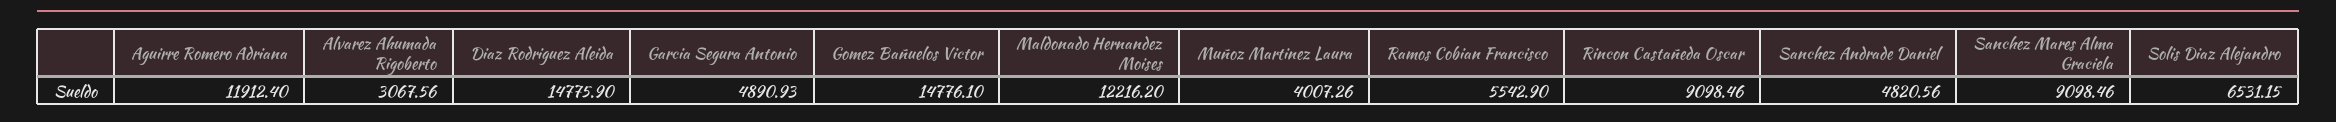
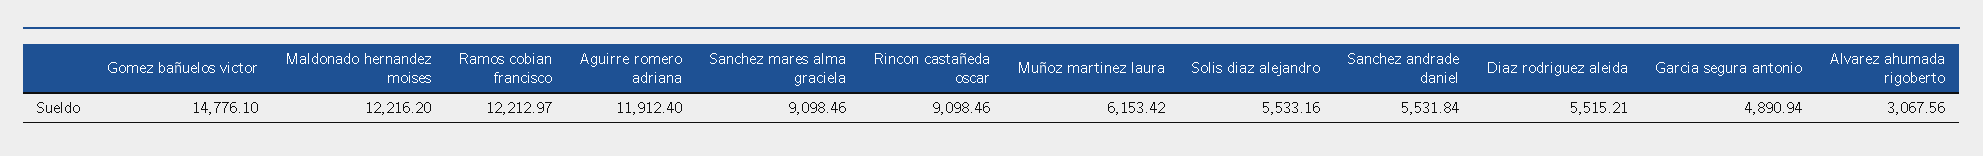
  {
    "Aguirre Romero Adriana": 11912.4,
    "Alvarez Ahumada Rigoberto": 3067.56,
-   "Diaz Rodriguez Aleida": 14775.9,
+   "Diaz Rodriguez Aleida": 5515.21,
-   "Garcia Segura Antonio": 4890.93,
+   "Garcia Segura Antonio": 4890.94,
    "Gomez Bañuelos Victor": 14776.1,
    "Maldonado Hernandez Moises": 12216.2,
-   "Muñoz Martinez Laura": 4007.26,
+   "Muñoz Martinez Laura": 6153.42,
-   "Ramos Cobian Francisco": 5542.9,
+   "Ramos Cobian Francisco": 12212.97,
    "Rincon Castañeda Oscar": 9098.46,
-   "Sanchez Andrade Daniel": 4820.56,
+   "Sanchez Andrade Daniel": 5531.84,
    "Sanchez Mares Alma Graciela": 9098.46,
-   "Solis Diaz Alejandro": 6531.15
+   "Solis Diaz Alejandro": 5533.16
  }

